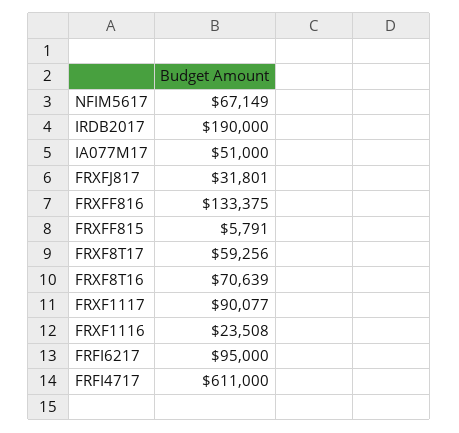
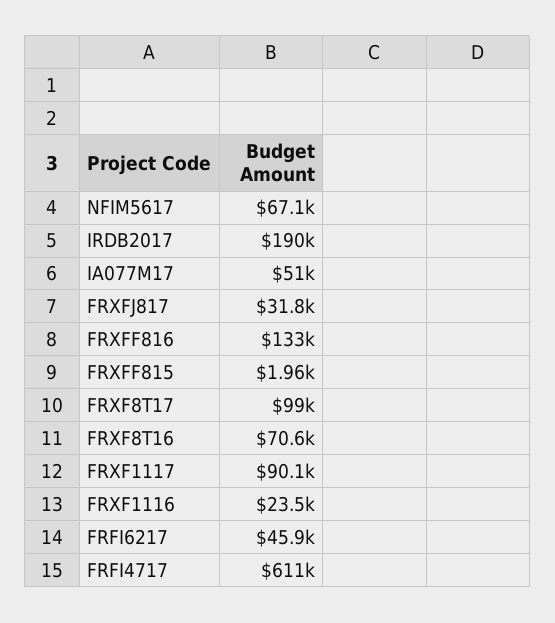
  {
    "NFIM5617": 67149,
    "IRDB2017": 190000,
    "IA077M17": 51000,
    "FRXFJ817": 31801,
    "FRXFF816": 133375,
-   "FRXFF815": 5791,
+   "FRXFF815": 1960,
-   "FRXF8T17": 59256,
+   "FRXF8T17": 99000,
    "FRXF8T16": 70639,
    "FRXF1117": 90077,
    "FRXF1116": 23508,
-   "FRFI6217": 95000,
+   "FRFI6217": 45900,
    "FRFI4717": 611000
  }

